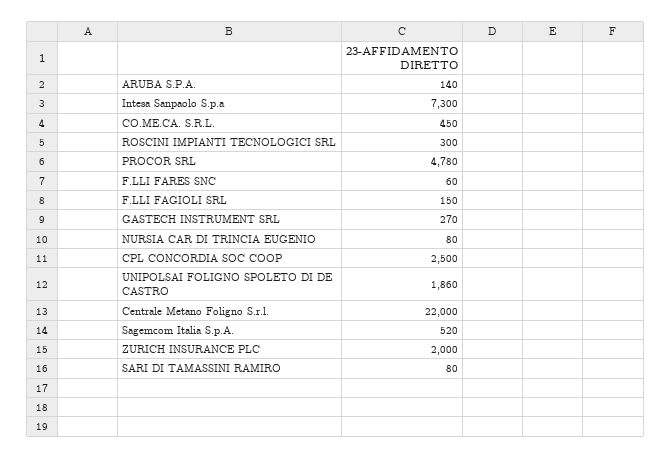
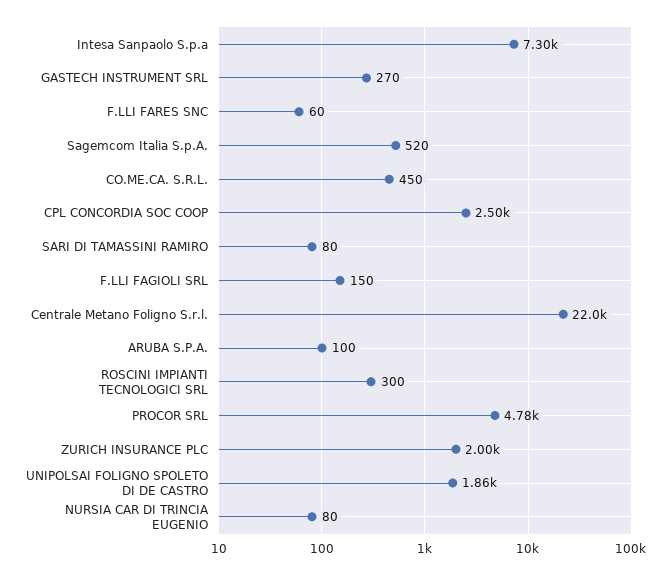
  {
-   "ARUBA S.P.A.": 140,
+   "ARUBA S.P.A.": 100,
    "Intesa Sanpaolo S.p.a": 7300,
    "CO.ME.CA. S.R.L.": 450,
    "ROSCINI IMPIANTI TECNOLOGICI SRL": 300,
    "PROCOR SRL": 4780,
    "F.LLI FARES SNC": 60,
    "F.LLI FAGIOLI SRL": 150,
    "GASTECH INSTRUMENT SRL": 270,
    "NURSIA CAR DI TRINCIA EUGENIO": 80,
    "CPL CONCORDIA SOC COOP": 2500,
    "UNIPOLSAI FOLIGNO SPOLETO DI DE CASTRO": 1860,
    "Centrale Metano Foligno S.r.l.": 22000,
    "Sagemcom Italia S.p.A.": 520,
    "ZURICH INSURANCE PLC": 2000,
    "SARI DI TAMASSINI RAMIRO": 80
  }

